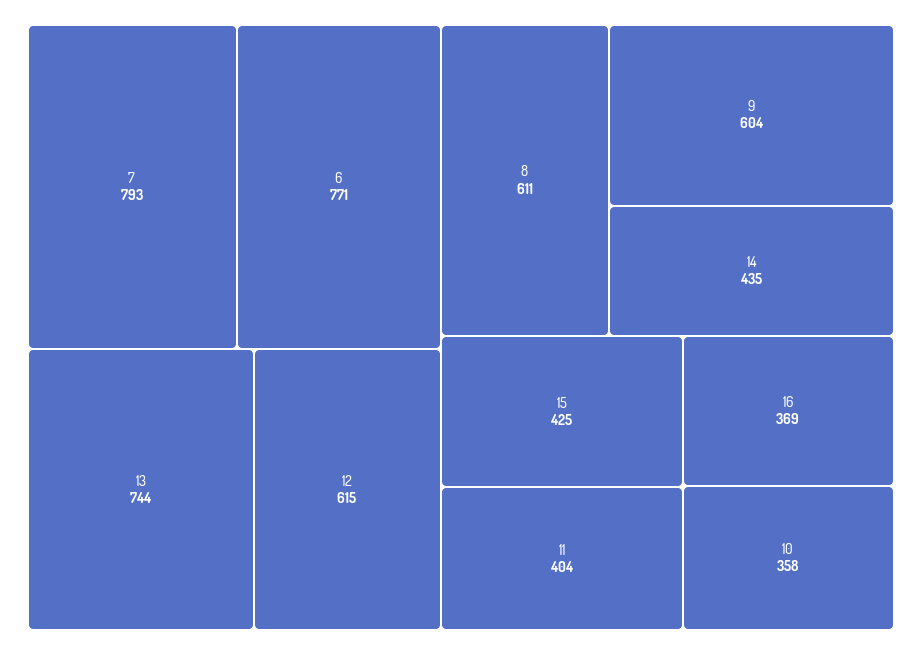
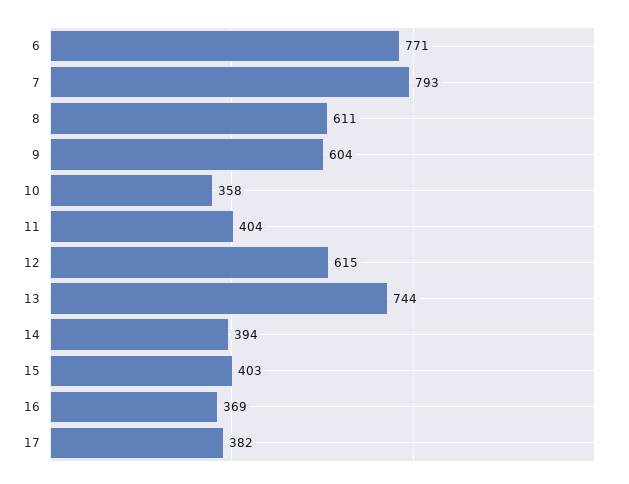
  {
    "7": 793,
    "6": 771,
    "13": 744,
    "12": 615,
    "8": 611,
    "9": 604,
-   "14": 435,
+   "14": 394,
-   "15": 425,
+   "15": 403,
    "11": 404,
    "16": 369,
-   "10": 358
+   "10": 358,
+   "17": 382
  }

